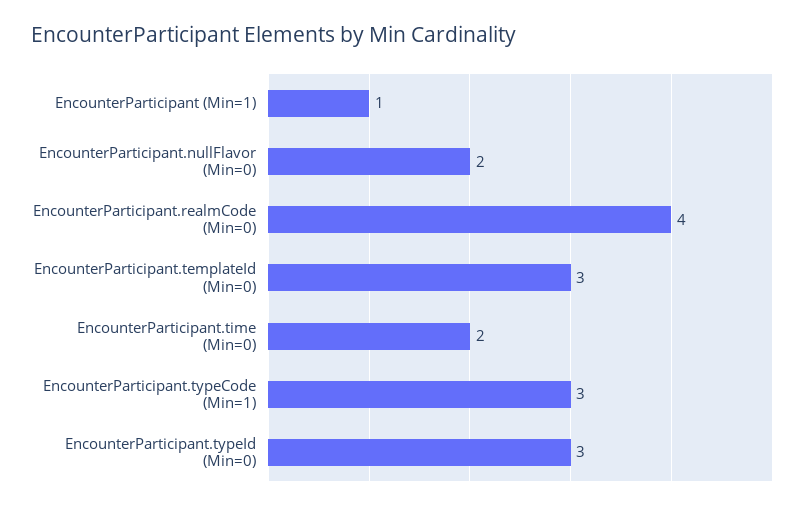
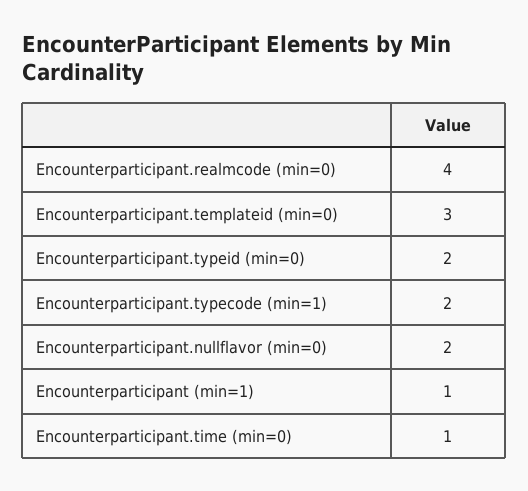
  {
    "EncounterParticipant (Min=1)": 1,
    "EncounterParticipant.nullFlavor (Min=0)": 2,
    "EncounterParticipant.realmCode (Min=0)": 4,
    "EncounterParticipant.templateId (Min=0)": 3,
-   "EncounterParticipant.time (Min=0)": 2,
+   "EncounterParticipant.time (Min=0)": 1,
-   "EncounterParticipant.typeCode (Min=1)": 3,
+   "EncounterParticipant.typeCode (Min=1)": 2,
-   "EncounterParticipant.typeId (Min=0)": 3
+   "EncounterParticipant.typeId (Min=0)": 2
  }

